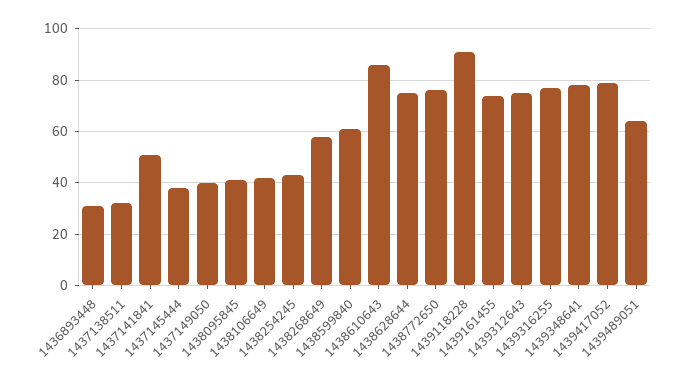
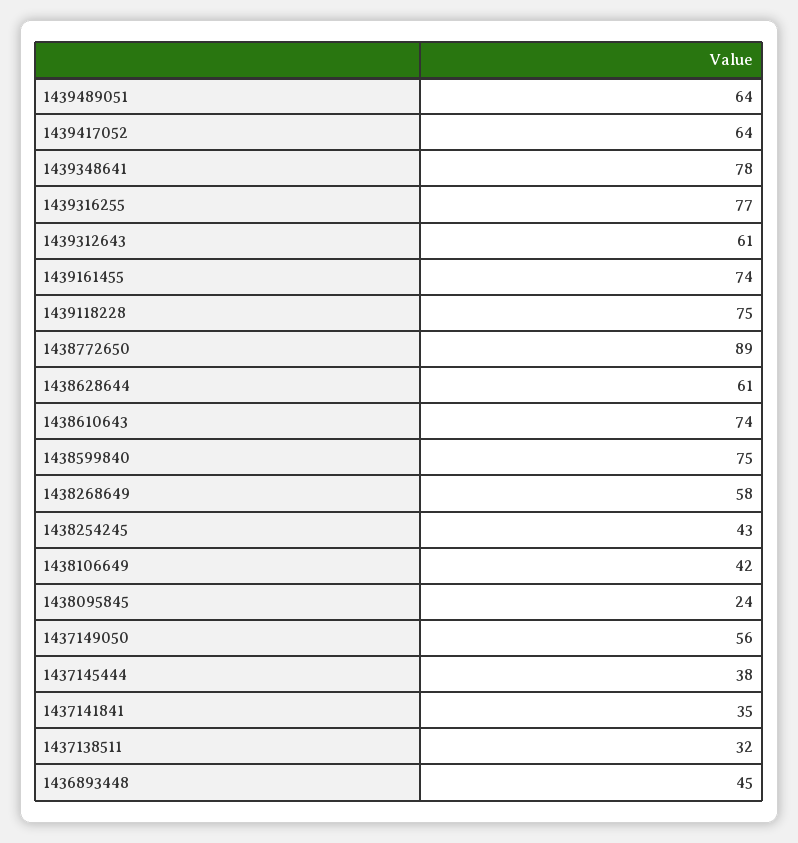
  {
-   "1436893448": 30,
+   "1436893448": 45,
    "1437138511": 32,
-   "1437141841": 50,
+   "1437141841": 35,
    "1437145444": 38,
-   "1437149050": 40,
+   "1437149050": 56,
-   "1438095845": 40,
+   "1438095845": 24,
    "1438106649": 42,
    "1438254245": 43,
    "1438268649": 58,
-   "1438599840": 60,
+   "1438599840": 75,
-   "1438610643": 85,
+   "1438610643": 74,
-   "1438628644": 75,
+   "1438628644": 61,
-   "1438772650": 75,
+   "1438772650": 89,
-   "1439118228": 90,
+   "1439118228": 75,
    "1439161455": 74,
-   "1439312643": 75,
+   "1439312643": 61,
    "1439316255": 77,
    "1439348641": 78,
-   "1439417052": 80,
+   "1439417052": 64,
    "1439489051": 64
  }

